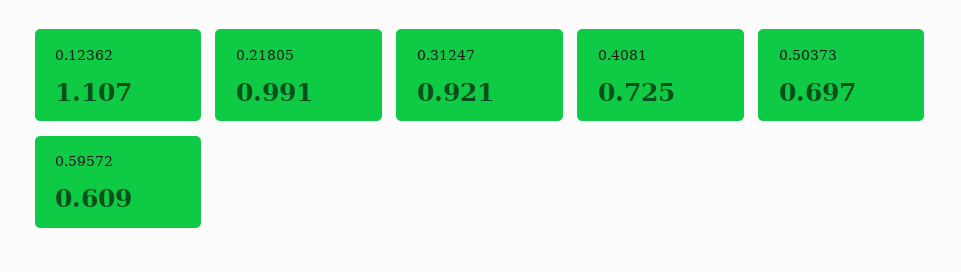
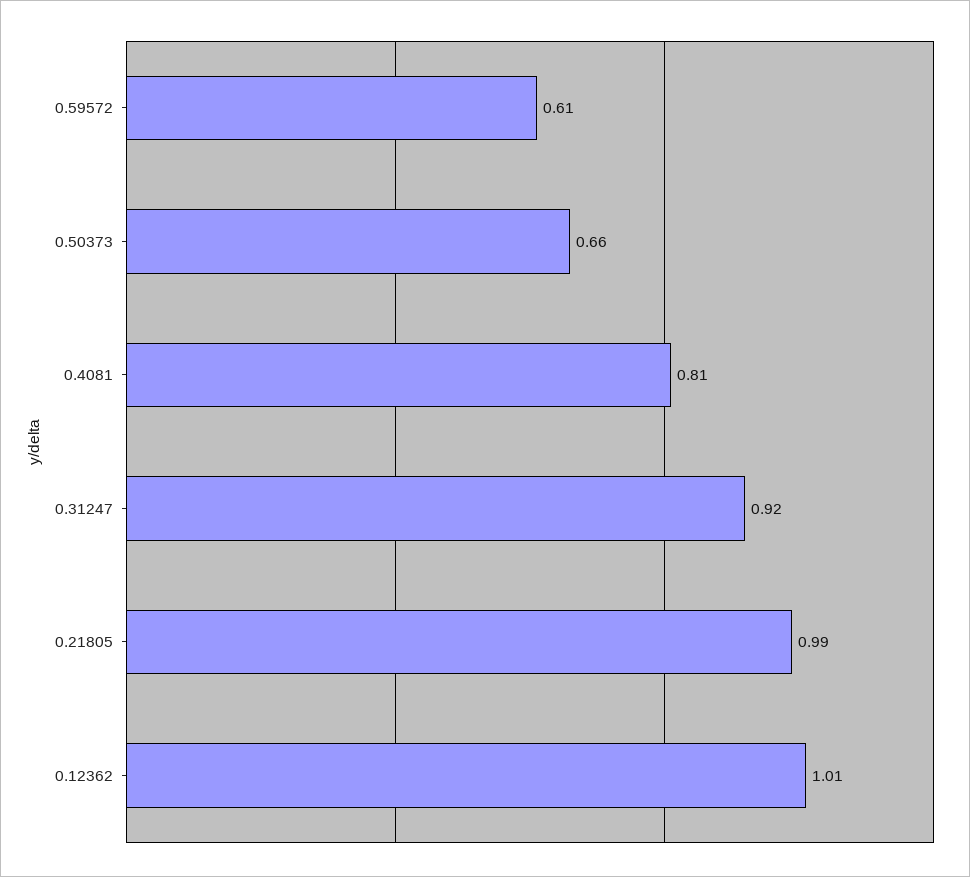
  {
-   "0.12362": 1.107,
+   "0.12362": 1.01,
    "0.21805": 0.991,
    "0.31247": 0.921,
-   "0.4081": 0.725,
+   "0.4081": 0.81,
-   "0.50373": 0.697,
+   "0.50373": 0.66,
    "0.59572": 0.609
  }

